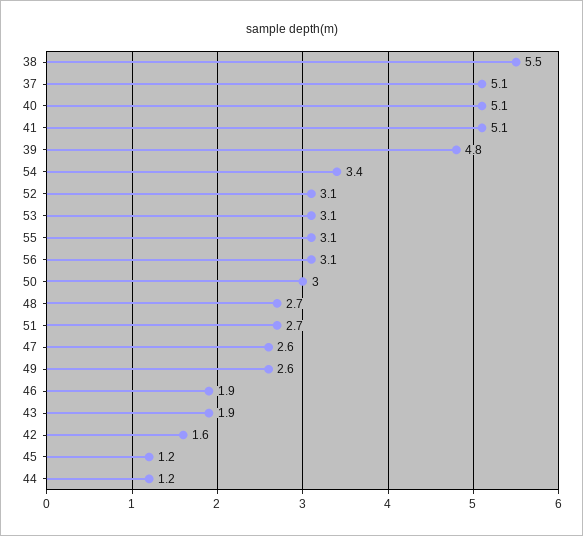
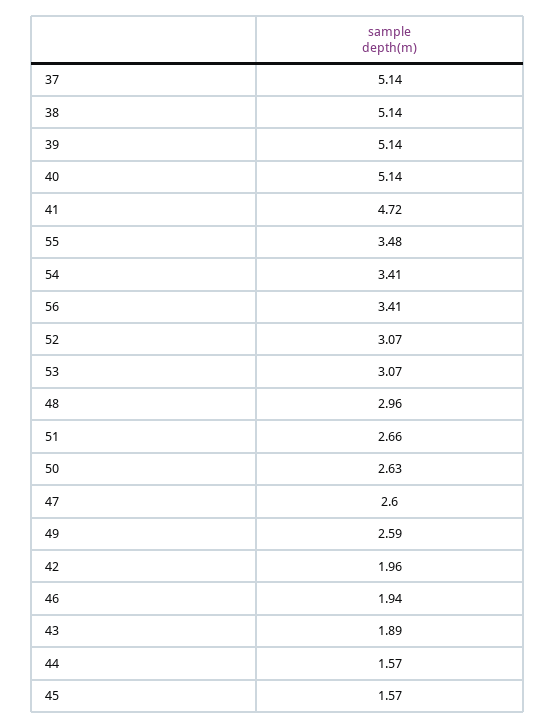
  {
-   "38": 5.5,
+   "38": 5.14,
    "37": 5.14,
    "40": 5.14,
-   "41": 5.1,
+   "41": 4.72,
-   "39": 4.8,
+   "39": 5.14,
    "54": 3.41,
    "52": 3.07,
    "53": 3.07,
-   "55": 3.1,
+   "55": 3.48,
-   "56": 3.1,
+   "56": 3.41,
-   "50": 3,
+   "50": 2.63,
-   "48": 2.7,
+   "48": 2.96,
    "51": 2.66,
    "47": 2.6,
    "49": 2.59,
    "46": 1.94,
    "43": 1.89,
-   "42": 1.6,
+   "42": 1.96,
-   "45": 1.2,
+   "45": 1.57,
-   "44": 1.2
+   "44": 1.57
  }

